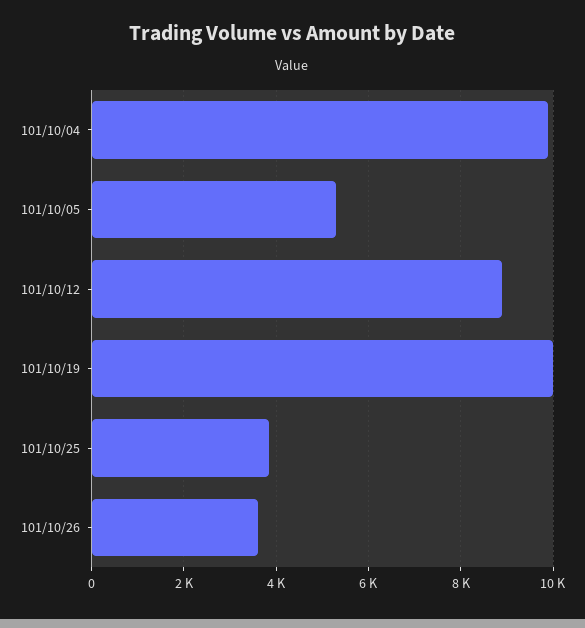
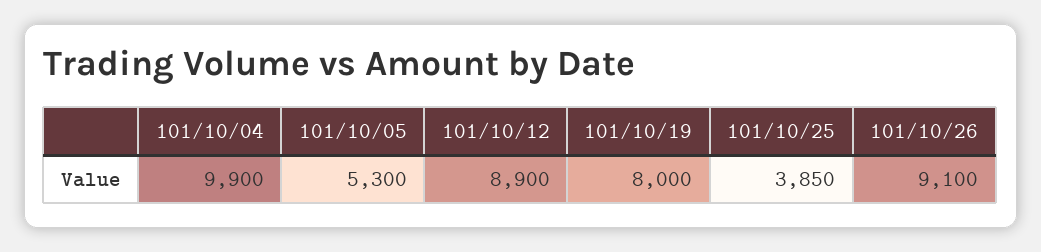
  {
    "101/10/04": 9900,
    "101/10/05": 5300,
    "101/10/12": 8900,
-   "101/10/19": 10000,
+   "101/10/19": 8000,
    "101/10/25": 3850,
-   "101/10/26": 3600
+   "101/10/26": 9100
  }

